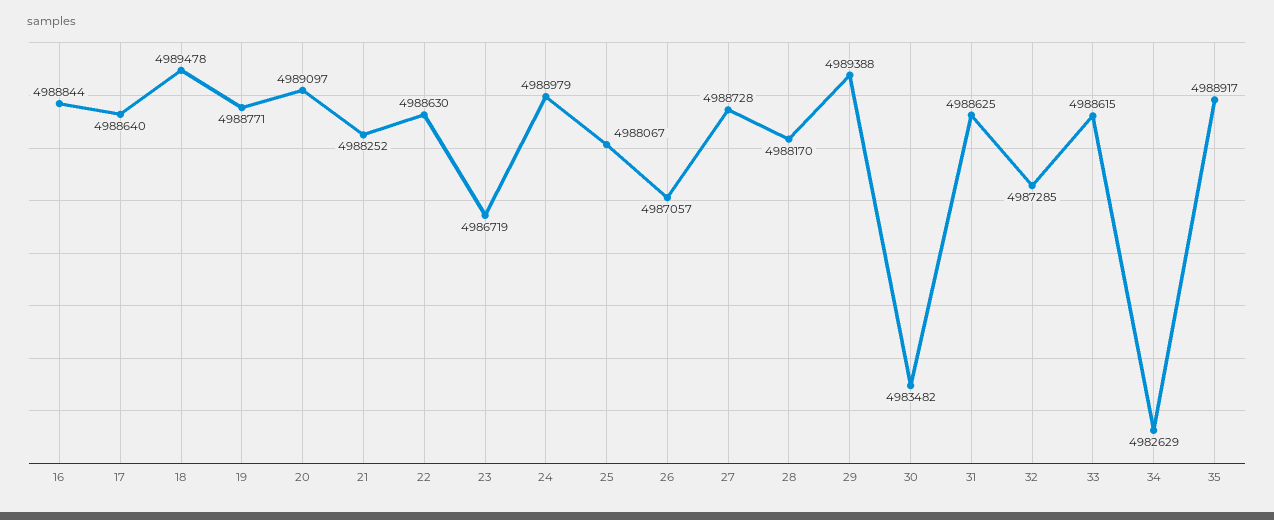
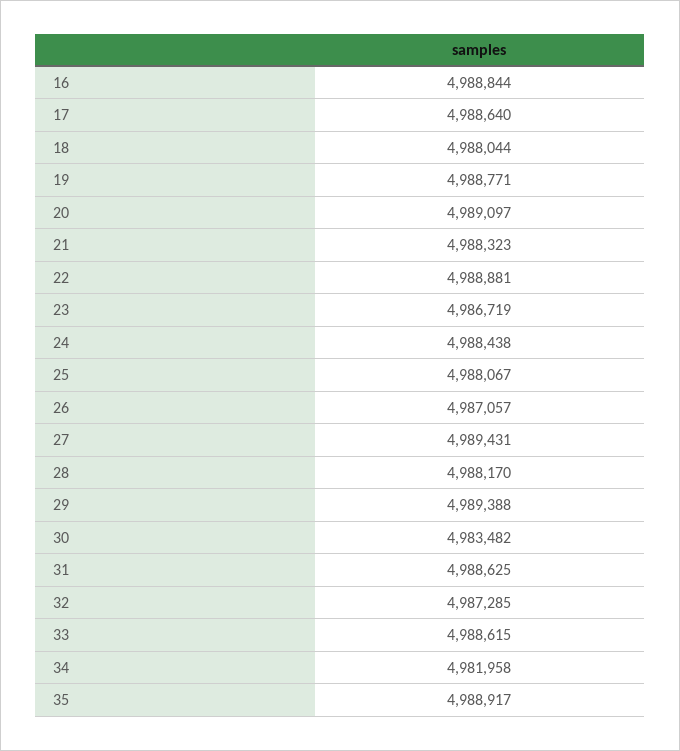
  {
    "16": 4988844,
    "17": 4988640,
-   "18": 4989478,
+   "18": 4988044,
    "19": 4988771,
    "20": 4989097,
-   "21": 4988252,
+   "21": 4988323,
-   "22": 4988630,
+   "22": 4988881,
    "23": 4986719,
-   "24": 4988979,
+   "24": 4988438,
    "25": 4988067,
    "26": 4987057,
-   "27": 4988728,
+   "27": 4989431,
    "28": 4988170,
    "29": 4989388,
    "30": 4983482,
    "31": 4988625,
    "32": 4987285,
    "33": 4988615,
-   "34": 4982629,
+   "34": 4981958,
    "35": 4988917
  }

